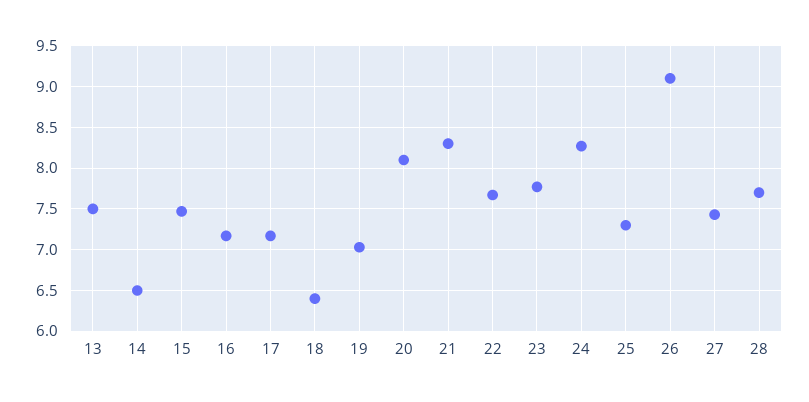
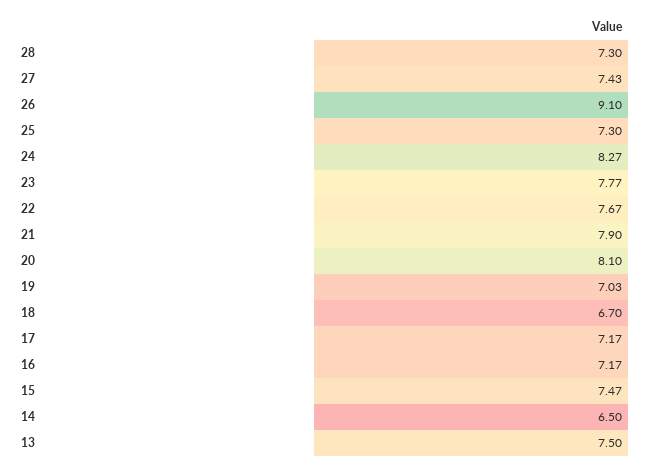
  {
    "13": 7.5,
    "14": 6.5,
    "15": 7.47,
    "16": 7.17,
    "17": 7.17,
-   "18": 6.4,
+   "18": 6.7,
    "19": 7.03,
    "20": 8.1,
-   "21": 8.3,
+   "21": 7.9,
    "22": 7.67,
    "23": 7.77,
    "24": 8.27,
    "25": 7.3,
    "26": 9.1,
    "27": 7.43,
-   "28": 7.7
+   "28": 7.3
  }

